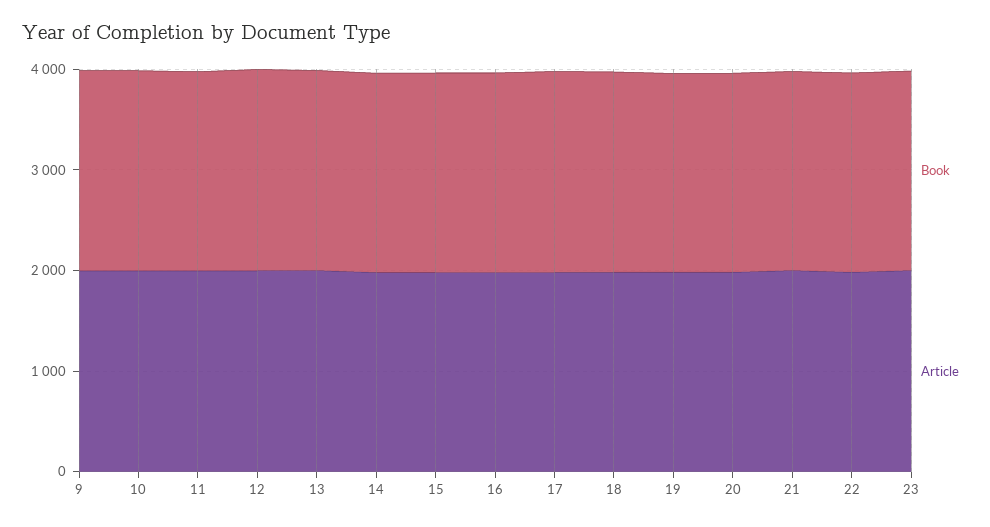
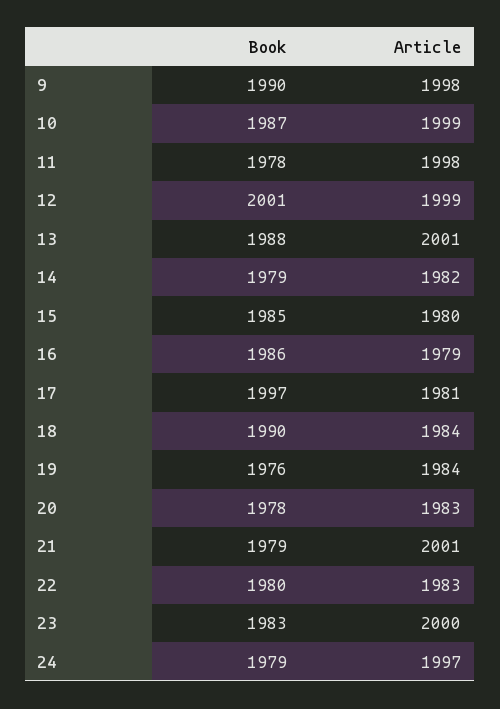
  {
    "Book": {
      "9": 1990,
      "10": 1987,
      "11": 1978,
      "12": 2001,
      "13": 1988,
      "14": 1979,
      "15": 1985,
      "16": 1986,
      "17": 1997,
      "18": 1990,
      "19": 1976,
      "20": 1978,
      "21": 1979,
      "22": 1980,
-     "23": 1983
+     "23": 1983,
+     "24": 1979
    },
    "Article": {
      "9": 1998,
      "10": 1999,
      "11": 1998,
      "12": 1999,
      "13": 2001,
      "14": 1982,
      "15": 1980,
      "16": 1979,
      "17": 1981,
      "18": 1984,
      "19": 1984,
      "20": 1983,
      "21": 2001,
      "22": 1983,
-     "23": 2000
+     "23": 2000,
+     "24": 1997
    }
  }

